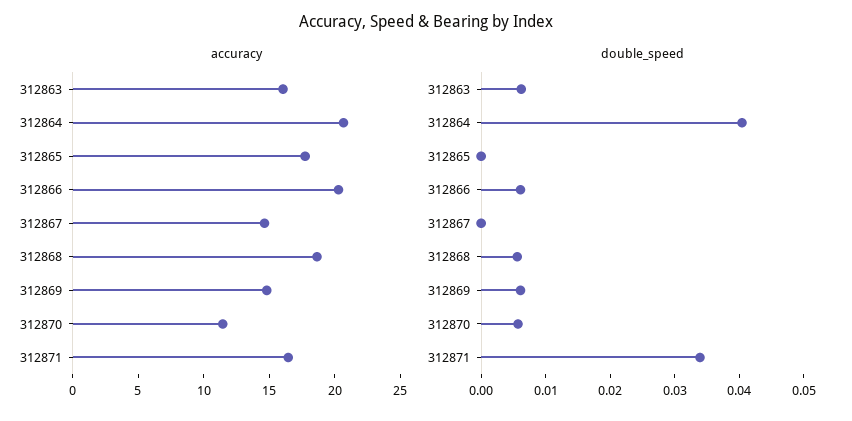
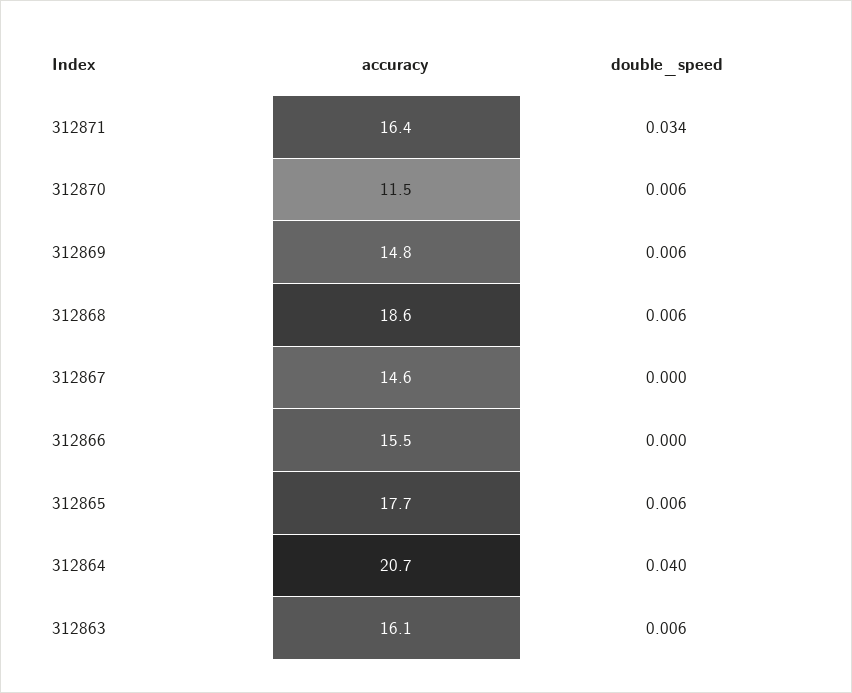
  {
    "accuracy": {
      "312863": 16.1,
      "312864": 20.7,
      "312865": 17.7,
-     "312866": 20,
+     "312866": 15.5,
      "312867": 14.6,
      "312868": 18.6,
      "312869": 14.8,
      "312870": 11.5,
      "312871": 16.4
    },
    "double_speed": {
      "312863": 0.006,
      "312864": 0.04,
-     "312865": 0,
+     "312865": 0.006,
-     "312866": 0.006,
+     "312866": 0,
      "312867": 0,
      "312868": 0.006,
      "312869": 0.006,
      "312870": 0.006,
      "312871": 0.034
    }
  }

